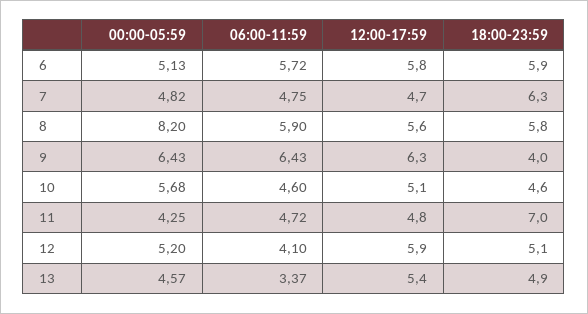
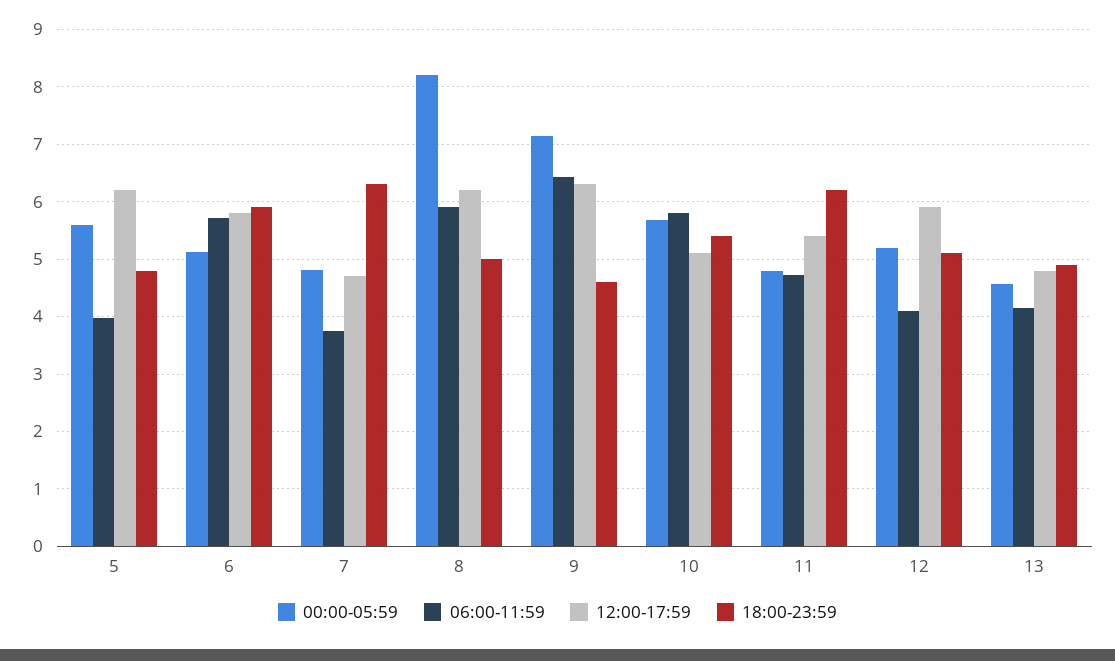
  {
    "00:00-05:59": {
      "6": 5.13,
      "7": 4.82,
      "8": 8.2,
-     "9": 6.43,
+     "9": 7.2,
      "10": 5.68,
-     "11": 4.25,
+     "11": 4.8,
      "12": 5.2,
-     "13": 4.57
+     "13": 4.57,
+     "5": 5.6
    },
    "06:00-11:59": {
      "6": 5.72,
-     "7": 4.75,
+     "7": 3.8,
      "8": 5.9,
      "9": 6.43,
-     "10": 4.6,
+     "10": 5.8,
      "11": 4.72,
      "12": 4.1,
-     "13": 3.37
+     "13": 4.2,
+     "5": 4
    },
    "12:00-17:59": {
      "6": 5.8,
      "7": 4.7,
-     "8": 5.6,
+     "8": 6.2,
      "9": 6.3,
      "10": 5.1,
-     "11": 4.8,
+     "11": 5.4,
      "12": 5.9,
-     "13": 5.4
+     "13": 4.8,
+     "5": 6.2
    },
    "18:00-23:59": {
      "6": 5.9,
      "7": 6.3,
-     "8": 5.8,
+     "8": 5,
-     "9": 4,
+     "9": 4.6,
-     "10": 4.6,
+     "10": 5.4,
-     "11": 7,
+     "11": 6.2,
      "12": 5.1,
-     "13": 4.9
+     "13": 4.9,
+     "5": 4.8
    }
  }

